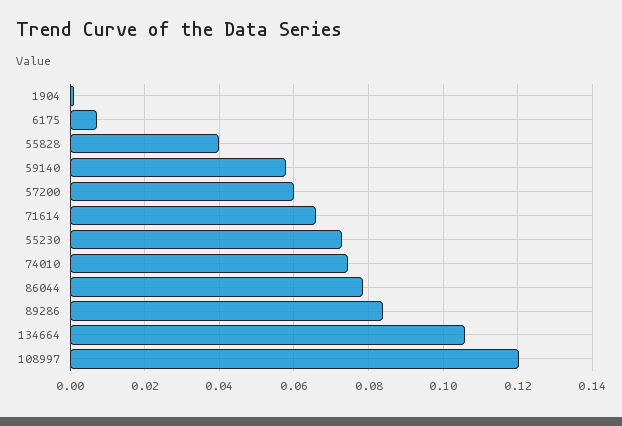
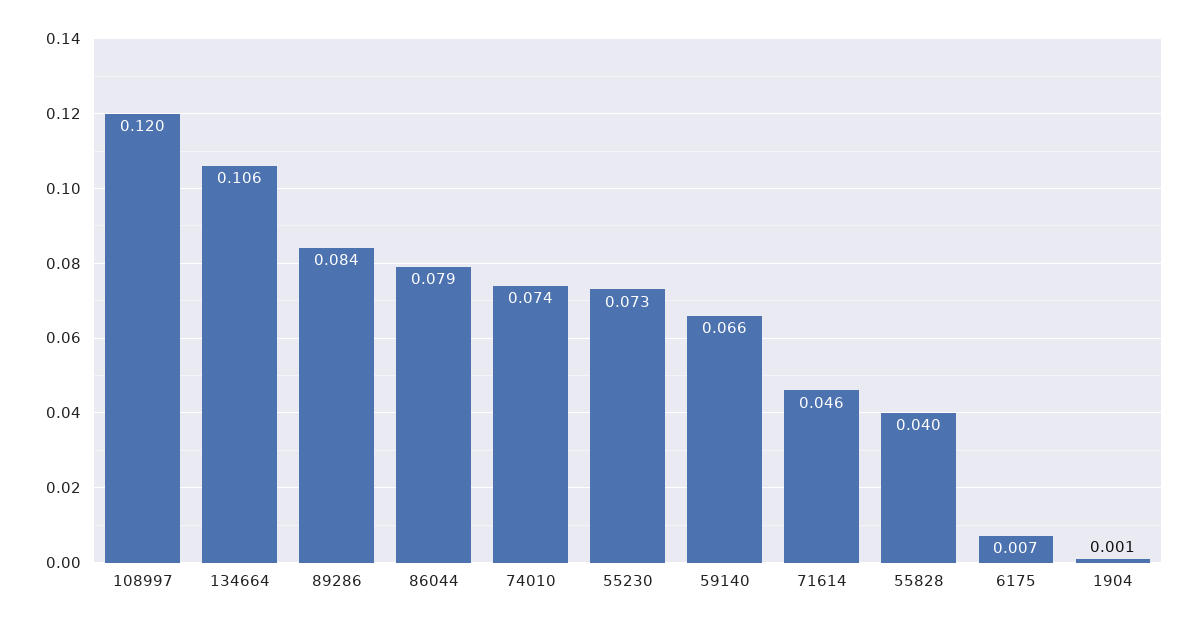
  {
    "1904": 0.001,
    "6175": 0.007,
    "55828": 0.04,
-   "59140": 0.058,
+   "59140": 0.066,
-   "57200": 0.06,
-   "71614": 0.066,
+   "71614": 0.046,
    "55230": 0.073,
    "74010": 0.074,
    "86044": 0.079,
    "89286": 0.084,
    "134664": 0.106,
    "108997": 0.12
  }

